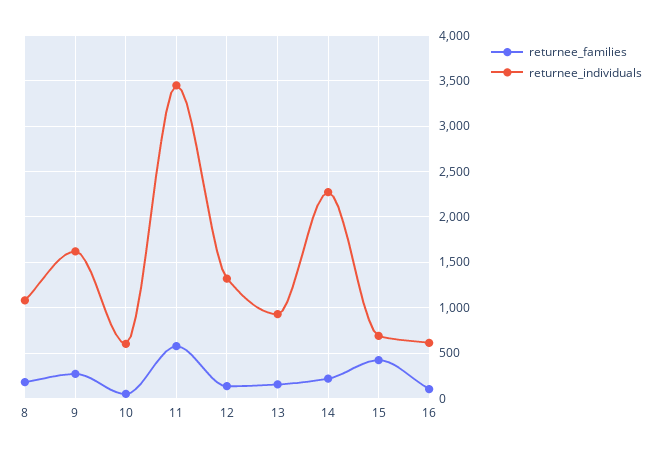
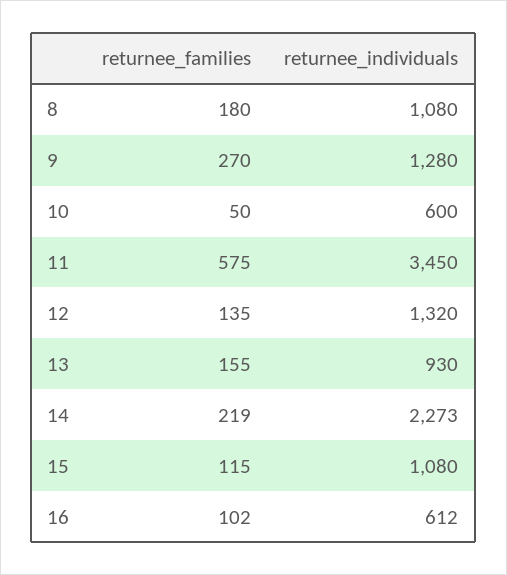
  {
    "returnee_families": {
      "8": 180,
      "9": 270,
      "10": 50,
      "11": 575,
      "12": 135,
      "13": 155,
      "14": 219,
-     "15": 400,
+     "15": 115,
      "16": 102
    },
    "returnee_individuals": {
      "8": 1080,
-     "9": 1600,
+     "9": 1280,
      "10": 600,
      "11": 3450,
      "12": 1320,
      "13": 930,
      "14": 2273,
-     "15": 700,
+     "15": 1080,
      "16": 612
    }
  }

